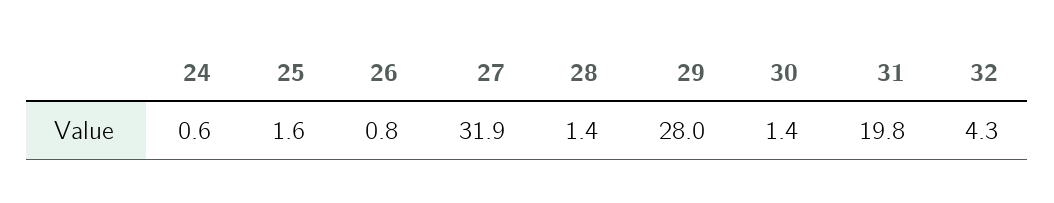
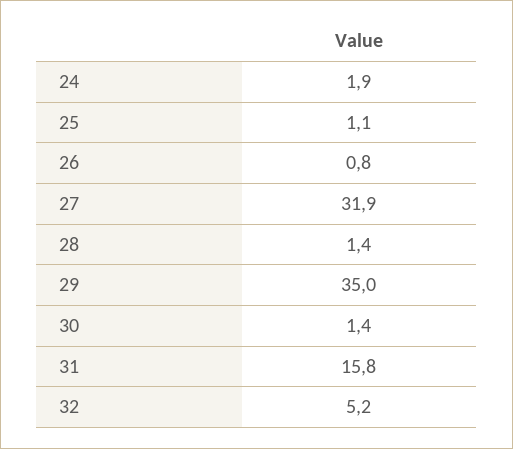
  {
-   "24": 0.6,
+   "24": 1.9,
-   "25": 1.6,
+   "25": 1.1,
    "26": 0.8,
    "27": 31.9,
    "28": 1.4,
-   "29": 28,
+   "29": 35,
    "30": 1.4,
-   "31": 19.8,
+   "31": 15.8,
-   "32": 4.3
+   "32": 5.2
  }

